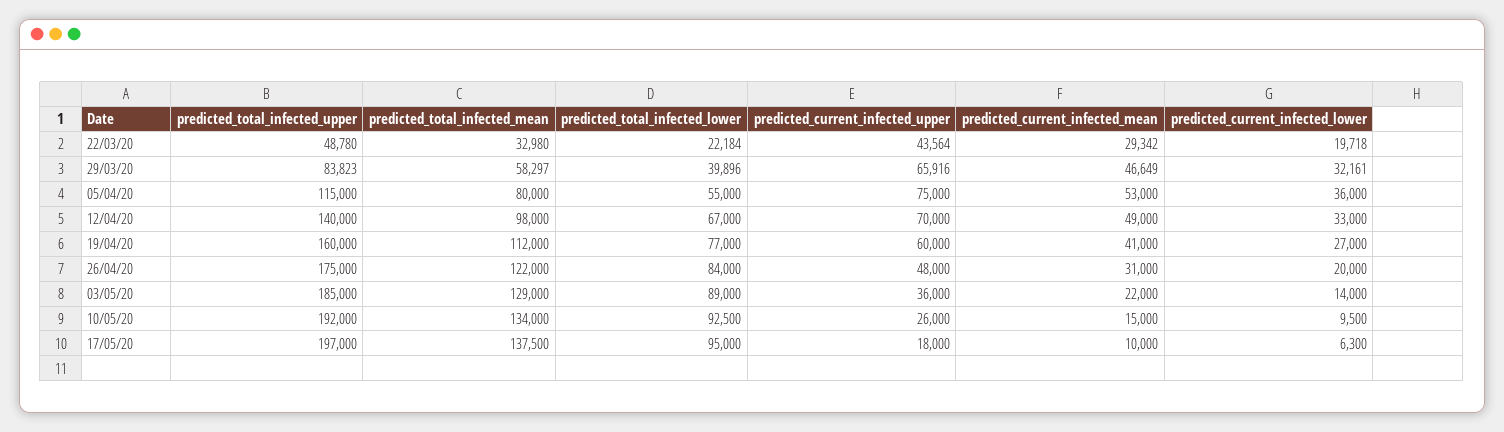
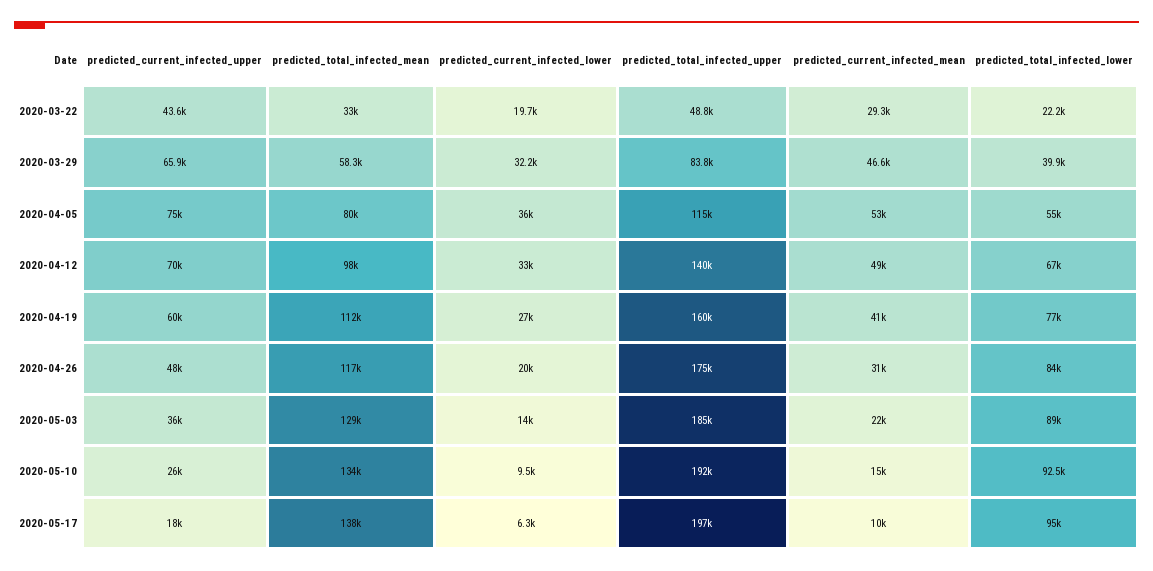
  {
    "predicted_total_infected_upper": {
      "22/03/20": 48780,
      "29/03/20": 83823,
      "05/04/20": 115000,
      "12/04/20": 140000,
      "19/04/20": 160000,
      "26/04/20": 175000,
      "03/05/20": 185000,
      "10/05/20": 192000,
      "17/05/20": 197000
    },
    "predicted_total_infected_mean": {
      "22/03/20": 32980,
      "29/03/20": 58297,
      "05/04/20": 80000,
      "12/04/20": 98000,
      "19/04/20": 112000,
-     "26/04/20": 122000,
+     "26/04/20": 117000,
      "03/05/20": 129000,
      "10/05/20": 134000,
      "17/05/20": 137500
    },
    "predicted_total_infected_lower": {
      "22/03/20": 22184,
      "29/03/20": 39896,
      "05/04/20": 55000,
      "12/04/20": 67000,
      "19/04/20": 77000,
      "26/04/20": 84000,
      "03/05/20": 89000,
      "10/05/20": 92500,
      "17/05/20": 95000
    },
    "predicted_current_infected_upper": {
      "22/03/20": 43564,
      "29/03/20": 65916,
      "05/04/20": 75000,
      "12/04/20": 70000,
      "19/04/20": 60000,
      "26/04/20": 48000,
      "03/05/20": 36000,
      "10/05/20": 26000,
      "17/05/20": 18000
    },
    "predicted_current_infected_mean": {
      "22/03/20": 29342,
      "29/03/20": 46649,
      "05/04/20": 53000,
      "12/04/20": 49000,
      "19/04/20": 41000,
      "26/04/20": 31000,
      "03/05/20": 22000,
      "10/05/20": 15000,
      "17/05/20": 10000
    },
    "predicted_current_infected_lower": {
      "22/03/20": 19718,
      "29/03/20": 32161,
      "05/04/20": 36000,
      "12/04/20": 33000,
      "19/04/20": 27000,
      "26/04/20": 20000,
      "03/05/20": 14000,
      "10/05/20": 9500,
      "17/05/20": 6300
    }
  }

